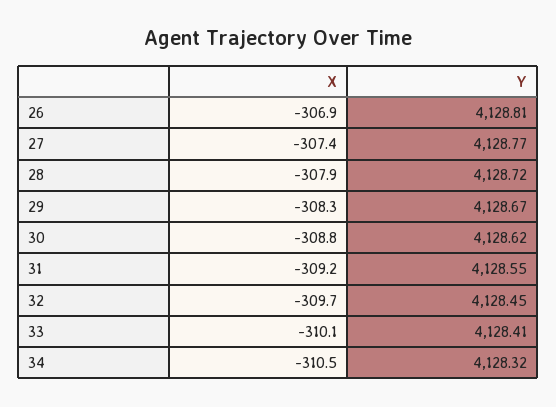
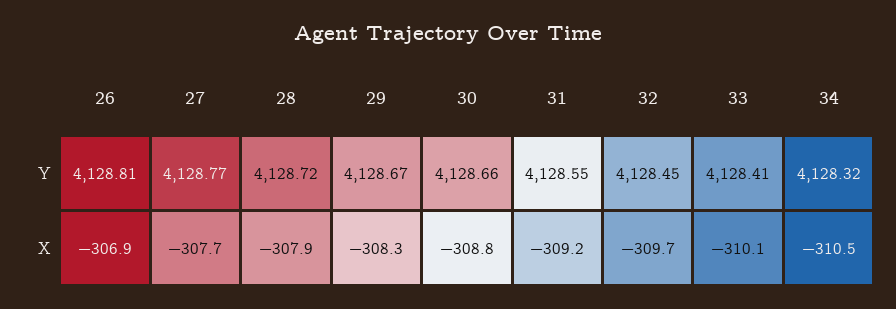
  {
    "X": {
      "26": -306.9,
-     "27": -307.4,
+     "27": -307.7,
      "28": -307.9,
      "29": -308.3,
      "30": -308.8,
      "31": -309.2,
      "32": -309.7,
      "33": -310.1,
      "34": -310.5
    },
    "Y": {
      "26": 4128.81,
      "27": 4128.77,
      "28": 4128.72,
      "29": 4128.67,
-     "30": 4128.62,
+     "30": 4128.66,
      "31": 4128.55,
      "32": 4128.45,
      "33": 4128.41,
      "34": 4128.32
    }
  }

